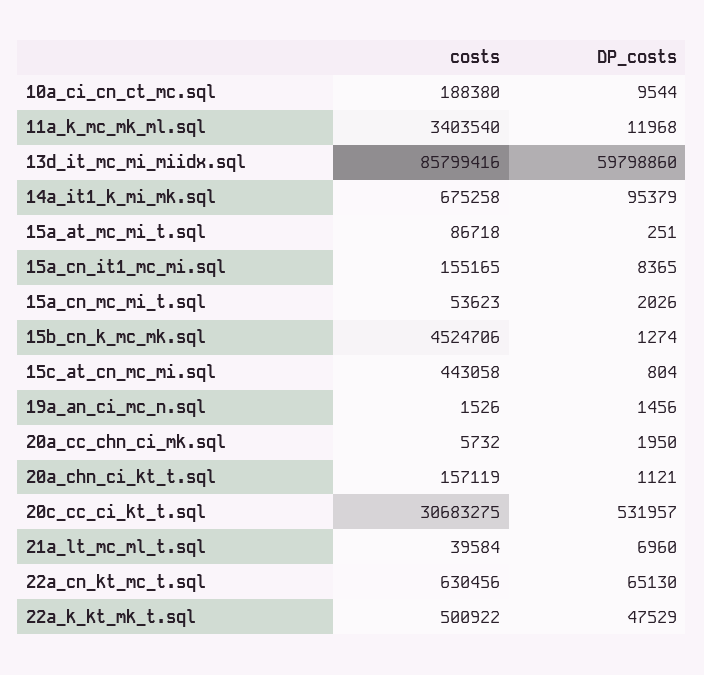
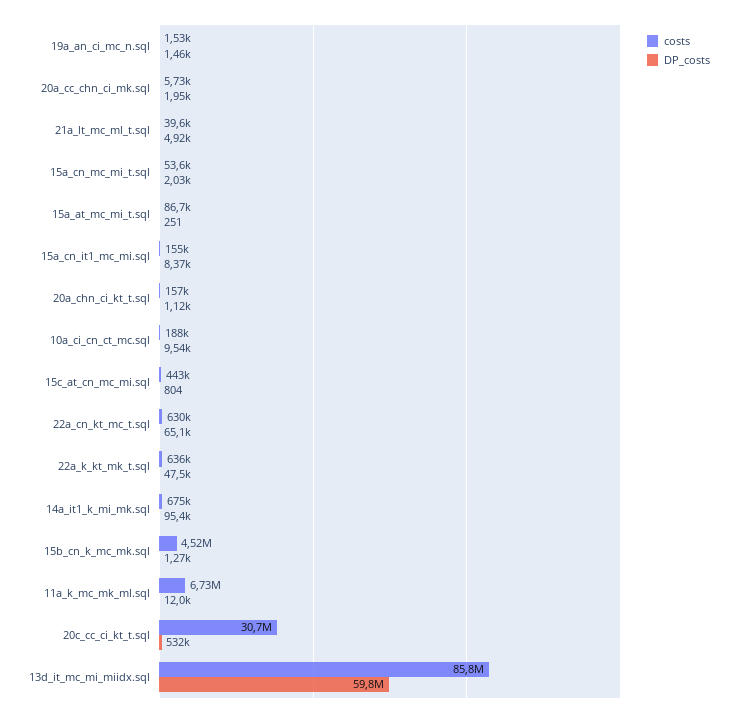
  {
    "costs": {
      "10a_ci_cn_ct_mc.sql": 188380,
-     "11a_k_mc_mk_ml.sql": 3403540,
+     "11a_k_mc_mk_ml.sql": 6730000,
      "13d_it_mc_mi_miidx.sql": 85799416,
      "14a_it1_k_mi_mk.sql": 675258,
      "15a_at_mc_mi_t.sql": 86718,
      "15a_cn_it1_mc_mi.sql": 155165,
      "15a_cn_mc_mi_t.sql": 53623,
      "15b_cn_k_mc_mk.sql": 4524706,
      "15c_at_cn_mc_mi.sql": 443058,
      "19a_an_ci_mc_n.sql": 1526,
      "20a_cc_chn_ci_mk.sql": 5732,
      "20a_chn_ci_kt_t.sql": 157119,
      "20c_cc_ci_kt_t.sql": 30683275,
      "21a_lt_mc_ml_t.sql": 39584,
      "22a_cn_kt_mc_t.sql": 630456,
-     "22a_k_kt_mk_t.sql": 500922
+     "22a_k_kt_mk_t.sql": 636000
    },
    "DP_costs": {
      "10a_ci_cn_ct_mc.sql": 9544,
      "11a_k_mc_mk_ml.sql": 11968,
      "13d_it_mc_mi_miidx.sql": 59798860,
      "14a_it1_k_mi_mk.sql": 95379,
      "15a_at_mc_mi_t.sql": 251,
      "15a_cn_it1_mc_mi.sql": 8365,
      "15a_cn_mc_mi_t.sql": 2026,
      "15b_cn_k_mc_mk.sql": 1274,
      "15c_at_cn_mc_mi.sql": 804,
      "19a_an_ci_mc_n.sql": 1456,
      "20a_cc_chn_ci_mk.sql": 1950,
      "20a_chn_ci_kt_t.sql": 1121,
      "20c_cc_ci_kt_t.sql": 531957,
-     "21a_lt_mc_ml_t.sql": 6960,
+     "21a_lt_mc_ml_t.sql": 4920,
      "22a_cn_kt_mc_t.sql": 65130,
      "22a_k_kt_mk_t.sql": 47529
    }
  }

